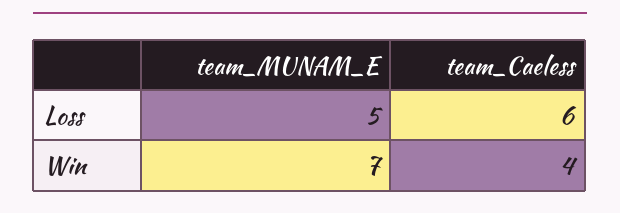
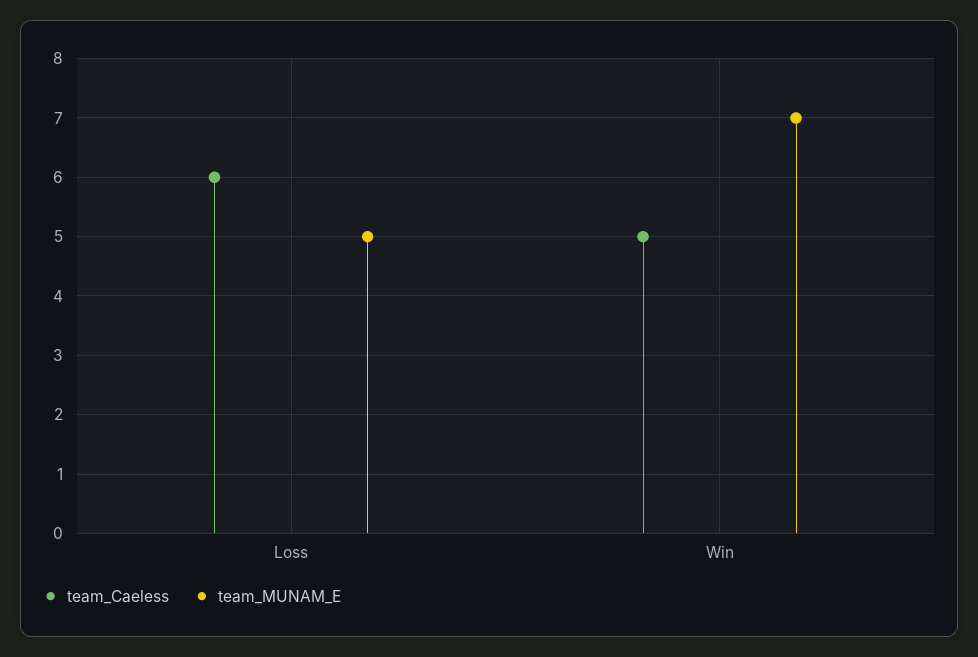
  {
    "team_MUNAM_E": {
      "Loss": 5,
      "Win": 7
    },
    "team_Caeless": {
      "Loss": 6,
-     "Win": 4
+     "Win": 5
    }
  }

